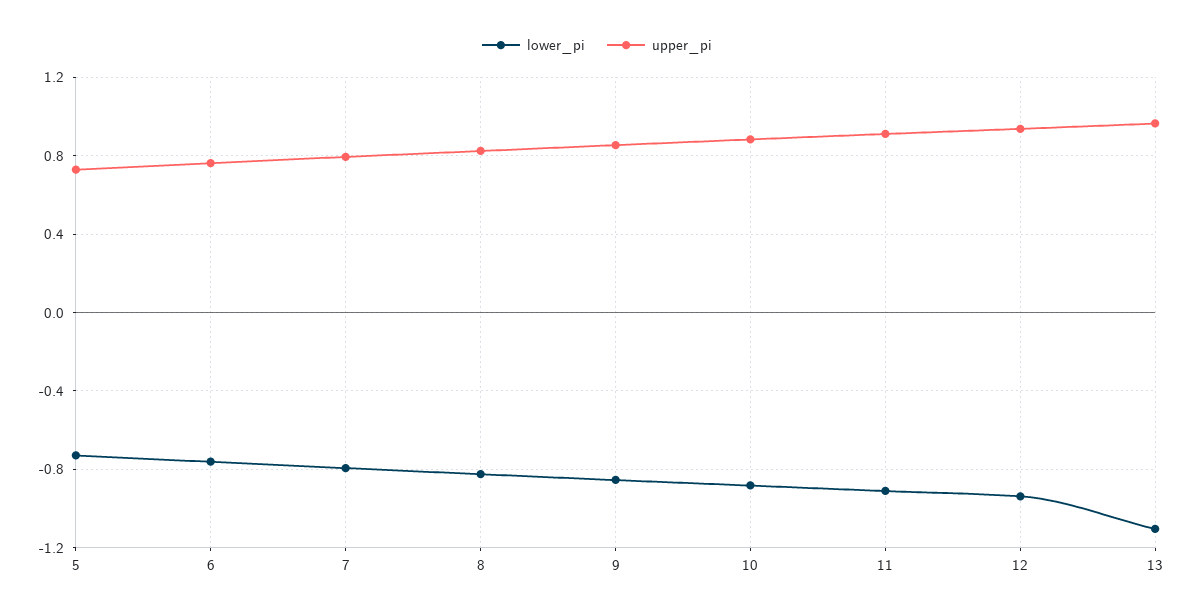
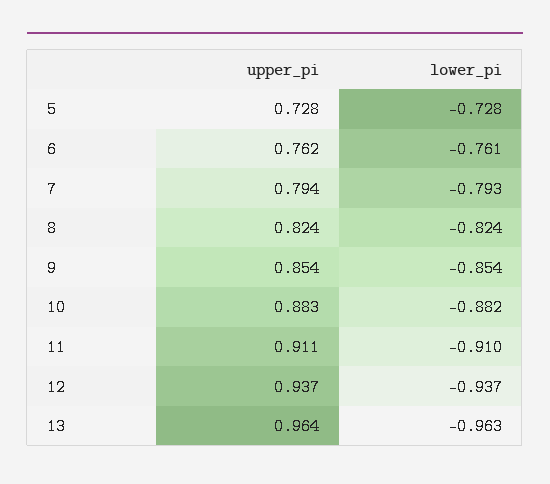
  {
    "lower_pi": {
      "5": -0.728,
      "6": -0.761,
      "7": -0.793,
      "8": -0.824,
      "9": -0.854,
      "10": -0.882,
      "11": -0.91,
      "12": -0.937,
-     "13": -1.1
+     "13": -0.963
    },
    "upper_pi": {
      "5": 0.728,
      "6": 0.762,
      "7": 0.794,
      "8": 0.824,
      "9": 0.854,
      "10": 0.883,
      "11": 0.911,
      "12": 0.937,
      "13": 0.964
    }
  }

